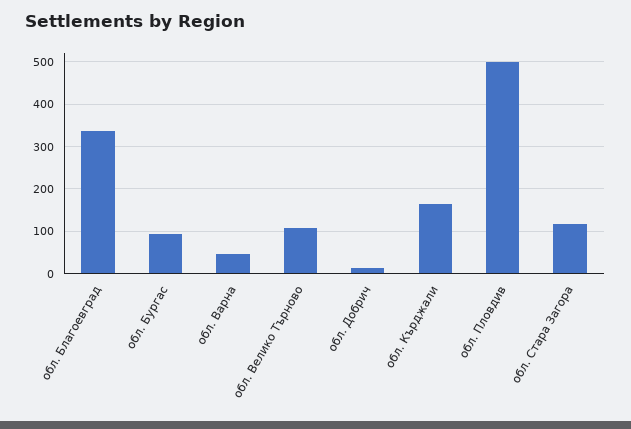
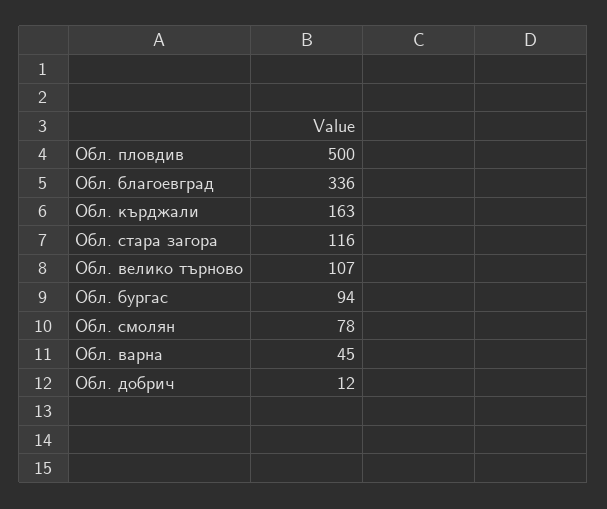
  {
    "обл. Благоевград": 336,
    "обл. Бургас": 94,
    "обл. Варна": 45,
    "обл. Велико Търново": 107,
    "обл. Добрич": 12,
    "обл. Кърджали": 163,
    "обл. Пловдив": 500,
-   "обл. Стара Загора": 116
+   "обл. Стара Загора": 116,
+   "Обл. смолян": 78
  }

